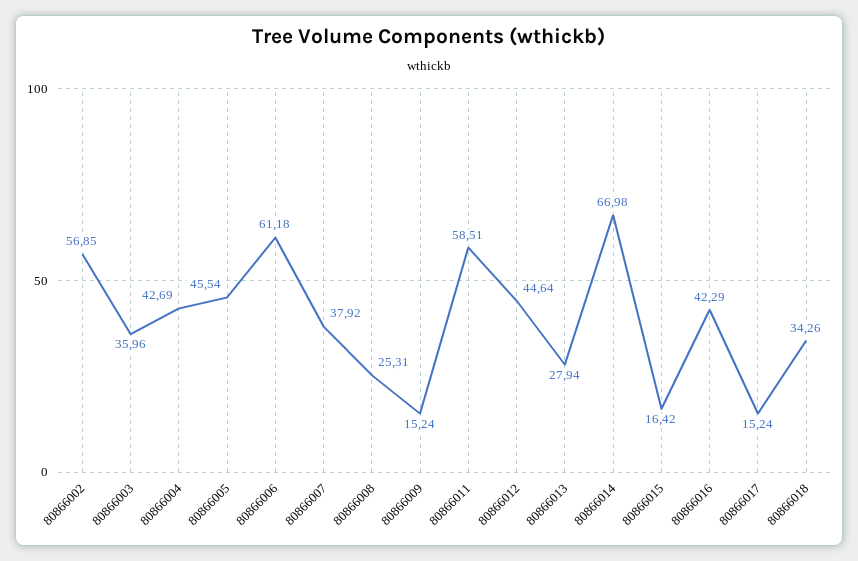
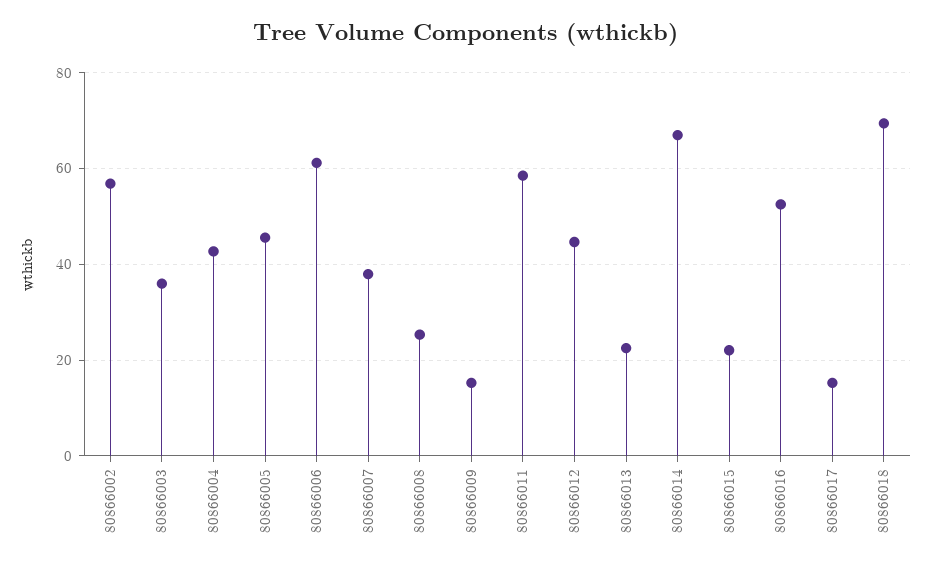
  {
    "80866002": 56.85,
    "80866003": 35.96,
    "80866004": 42.69,
    "80866005": 45.54,
    "80866006": 61.18,
    "80866007": 37.92,
    "80866008": 25.31,
    "80866009": 15.24,
    "80866011": 58.51,
    "80866012": 44.64,
-   "80866013": 27.94,
+   "80866013": 22,
    "80866014": 66.98,
-   "80866015": 16.42,
+   "80866015": 22,
-   "80866016": 42.29,
+   "80866016": 52,
    "80866017": 15.24,
-   "80866018": 34.26
+   "80866018": 70
  }

